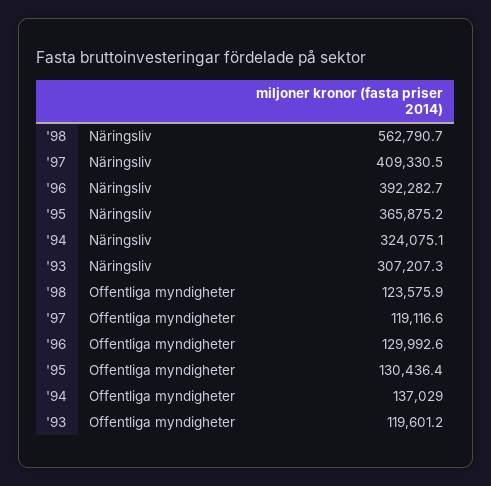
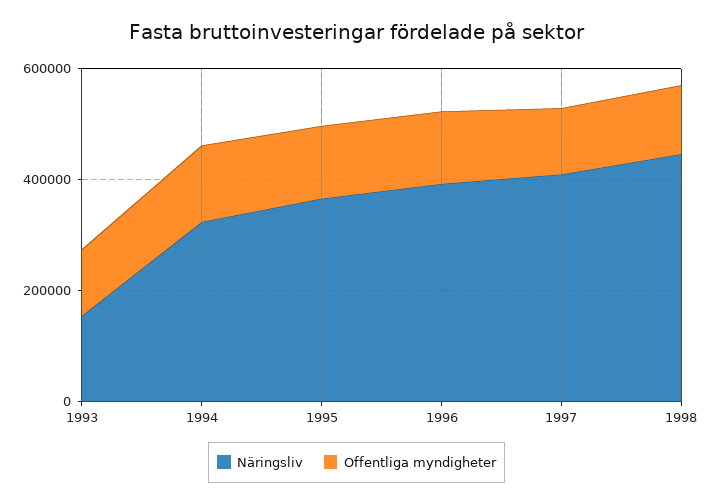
  {
    "Näringsliv": {
-     "'98": 562790.7,
+     "'98": 450000,
      "'97": 409330.5,
      "'96": 392282.7,
      "'95": 365875.2,
      "'94": 324075.1,
-     "'93": 307207.3
+     "'93": 150000
    },
    "Offentliga myndigheter": {
      "'98": 123575.9,
      "'97": 119116.6,
      "'96": 129992.6,
      "'95": 130436.4,
      "'94": 137029,
      "'93": 119601.2
    }
  }

